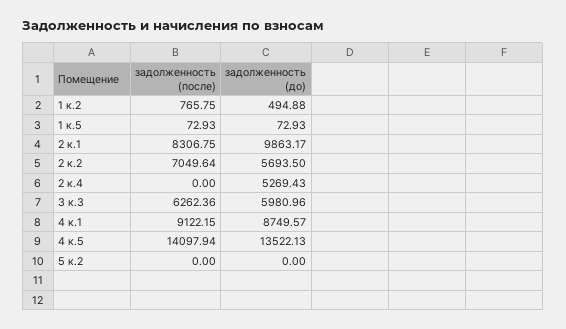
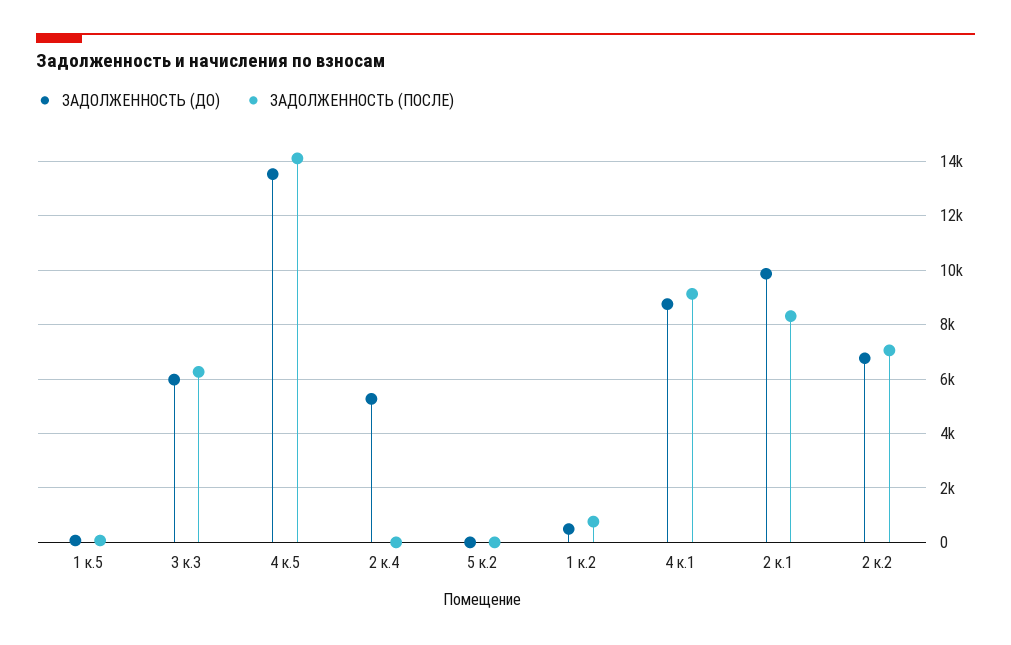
  {
    "задолженность (после)": {
      "1 к.2": 765.75,
      "1 к.5": 72.93,
      "2 к.1": 8306.75,
      "2 к.2": 7049.64,
      "2 к.4": 0,
      "3 к.3": 6262.36,
      "4 к.1": 9122.15,
      "4 к.5": 14097.94,
      "5 к.2": 0
    },
    "задолженность (до)": {
      "1 к.2": 494.88,
      "1 к.5": 72.93,
      "2 к.1": 9863.17,
-     "2 к.2": 5693.5,
+     "2 к.2": 6750,
      "2 к.4": 5269.43,
      "3 к.3": 5980.96,
      "4 к.1": 8749.57,
      "4 к.5": 13522.13,
      "5 к.2": 0
    }
  }

